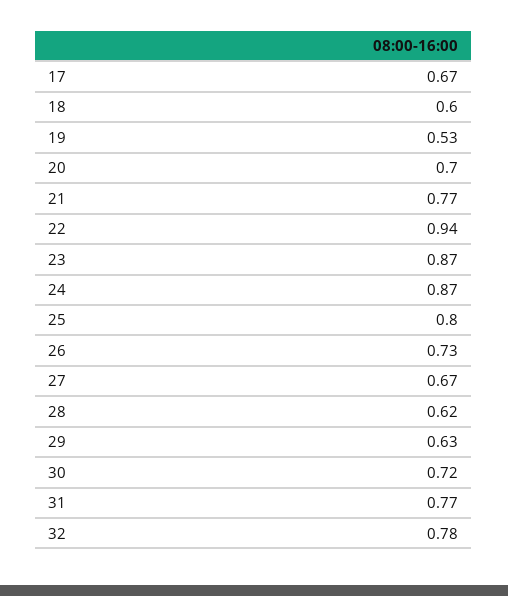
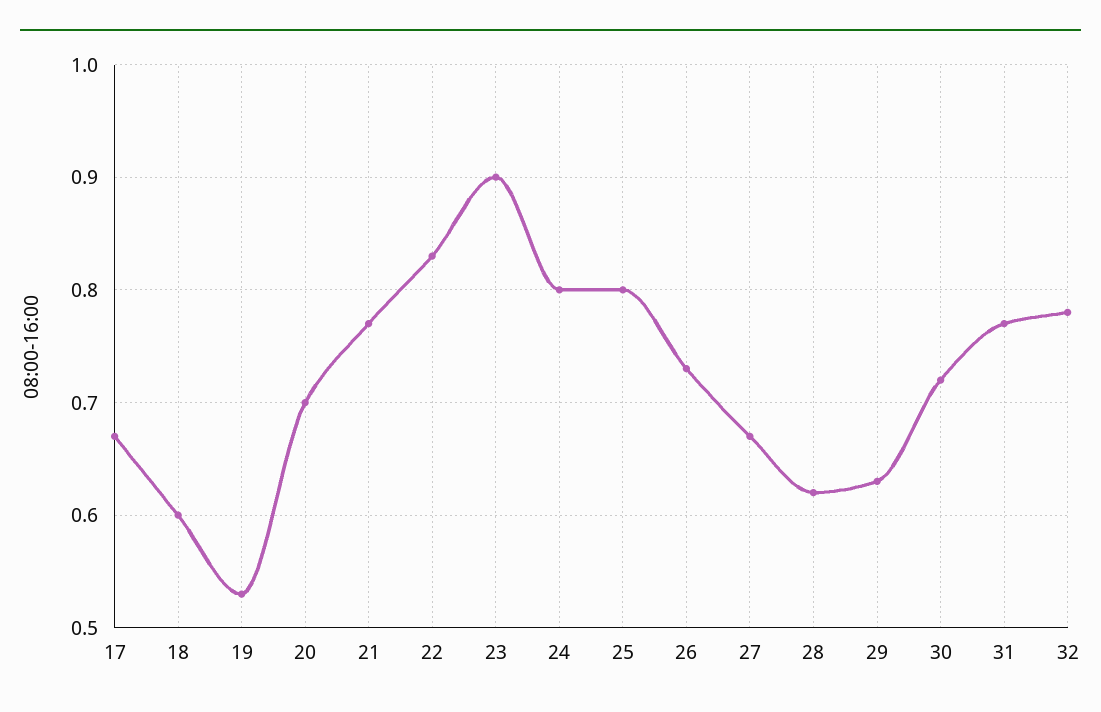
  {
    "17": 0.67,
    "18": 0.6,
    "19": 0.53,
    "20": 0.7,
    "21": 0.77,
-   "22": 0.94,
+   "22": 0.83,
-   "23": 0.87,
+   "23": 0.9,
-   "24": 0.87,
+   "24": 0.8,
    "25": 0.8,
    "26": 0.73,
    "27": 0.67,
    "28": 0.62,
    "29": 0.63,
    "30": 0.72,
    "31": 0.77,
    "32": 0.78
  }

